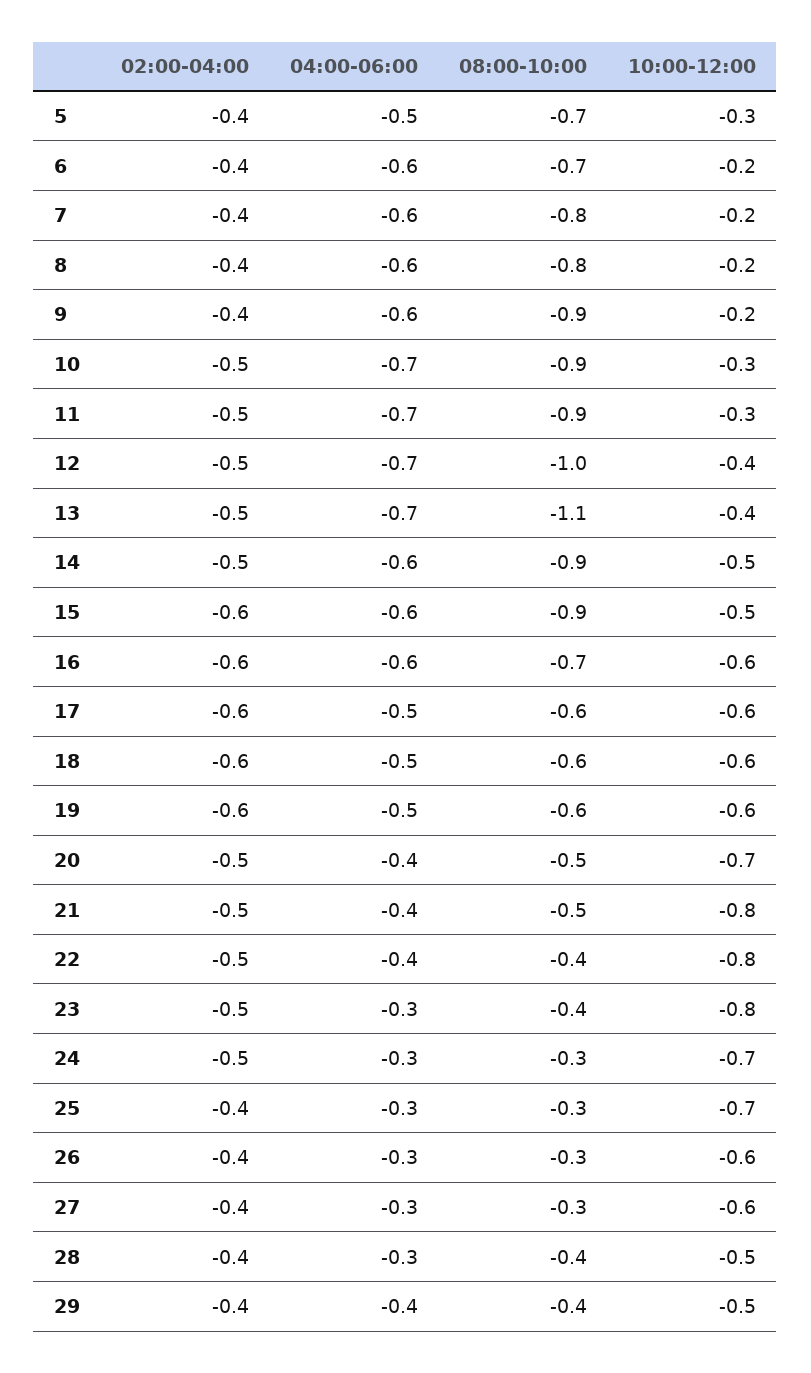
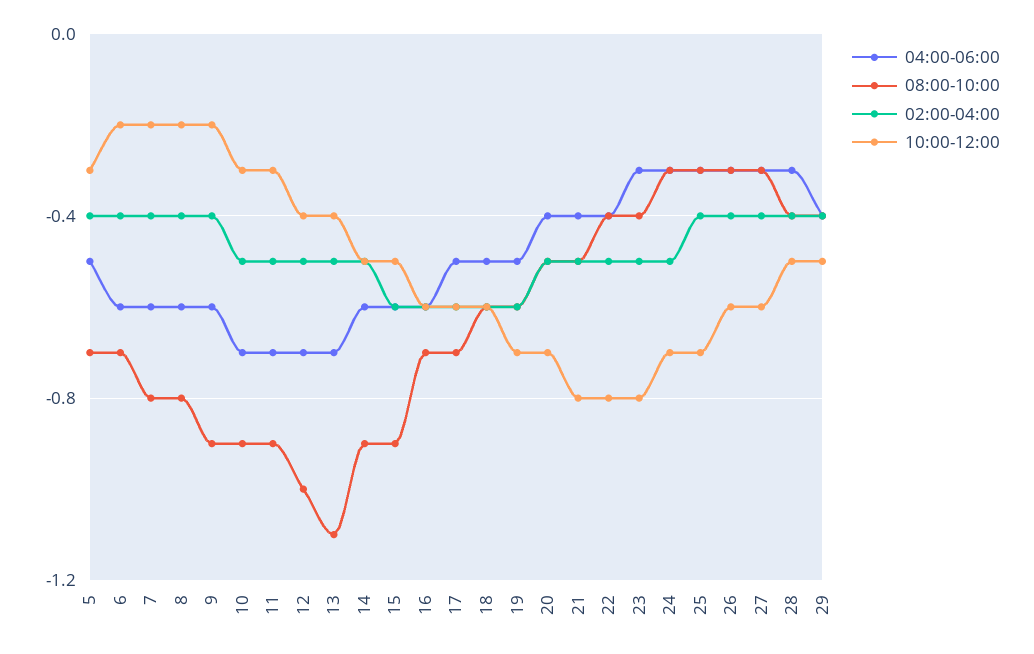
  {
    "02:00-04:00": {
      "5": -0.4,
      "6": -0.4,
      "7": -0.4,
      "8": -0.4,
      "9": -0.4,
      "10": -0.5,
      "11": -0.5,
      "12": -0.5,
      "13": -0.5,
      "14": -0.5,
      "15": -0.6,
      "16": -0.6,
      "17": -0.6,
      "18": -0.6,
      "19": -0.6,
      "20": -0.5,
      "21": -0.5,
      "22": -0.5,
      "23": -0.5,
      "24": -0.5,
      "25": -0.4,
      "26": -0.4,
      "27": -0.4,
      "28": -0.4,
      "29": -0.4
    },
    "04:00-06:00": {
      "5": -0.5,
      "6": -0.6,
      "7": -0.6,
      "8": -0.6,
      "9": -0.6,
      "10": -0.7,
      "11": -0.7,
      "12": -0.7,
      "13": -0.7,
      "14": -0.6,
      "15": -0.6,
      "16": -0.6,
      "17": -0.5,
      "18": -0.5,
      "19": -0.5,
      "20": -0.4,
      "21": -0.4,
      "22": -0.4,
      "23": -0.3,
      "24": -0.3,
      "25": -0.3,
      "26": -0.3,
      "27": -0.3,
      "28": -0.3,
      "29": -0.4
    },
    "08:00-10:00": {
      "5": -0.7,
      "6": -0.7,
      "7": -0.8,
      "8": -0.8,
      "9": -0.9,
      "10": -0.9,
      "11": -0.9,
      "12": -1,
      "13": -1.1,
      "14": -0.9,
      "15": -0.9,
      "16": -0.7,
-     "17": -0.6,
+     "17": -0.7,
      "18": -0.6,
      "19": -0.6,
      "20": -0.5,
      "21": -0.5,
      "22": -0.4,
      "23": -0.4,
      "24": -0.3,
      "25": -0.3,
      "26": -0.3,
      "27": -0.3,
      "28": -0.4,
      "29": -0.4
    },
    "10:00-12:00": {
      "5": -0.3,
      "6": -0.2,
      "7": -0.2,
      "8": -0.2,
      "9": -0.2,
      "10": -0.3,
      "11": -0.3,
      "12": -0.4,
      "13": -0.4,
      "14": -0.5,
      "15": -0.5,
      "16": -0.6,
      "17": -0.6,
      "18": -0.6,
-     "19": -0.6,
+     "19": -0.7,
      "20": -0.7,
      "21": -0.8,
      "22": -0.8,
      "23": -0.8,
      "24": -0.7,
      "25": -0.7,
      "26": -0.6,
      "27": -0.6,
      "28": -0.5,
      "29": -0.5
    }
  }

